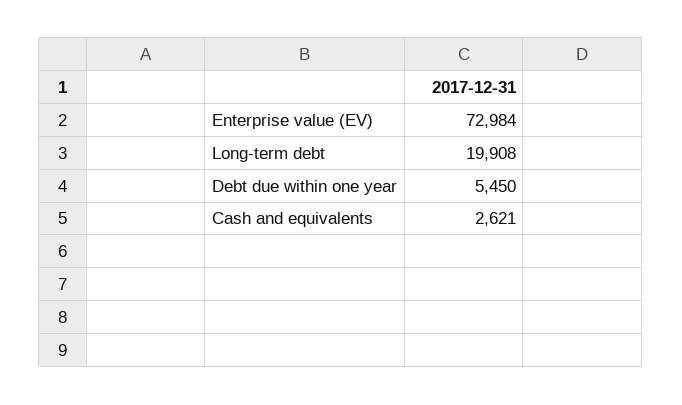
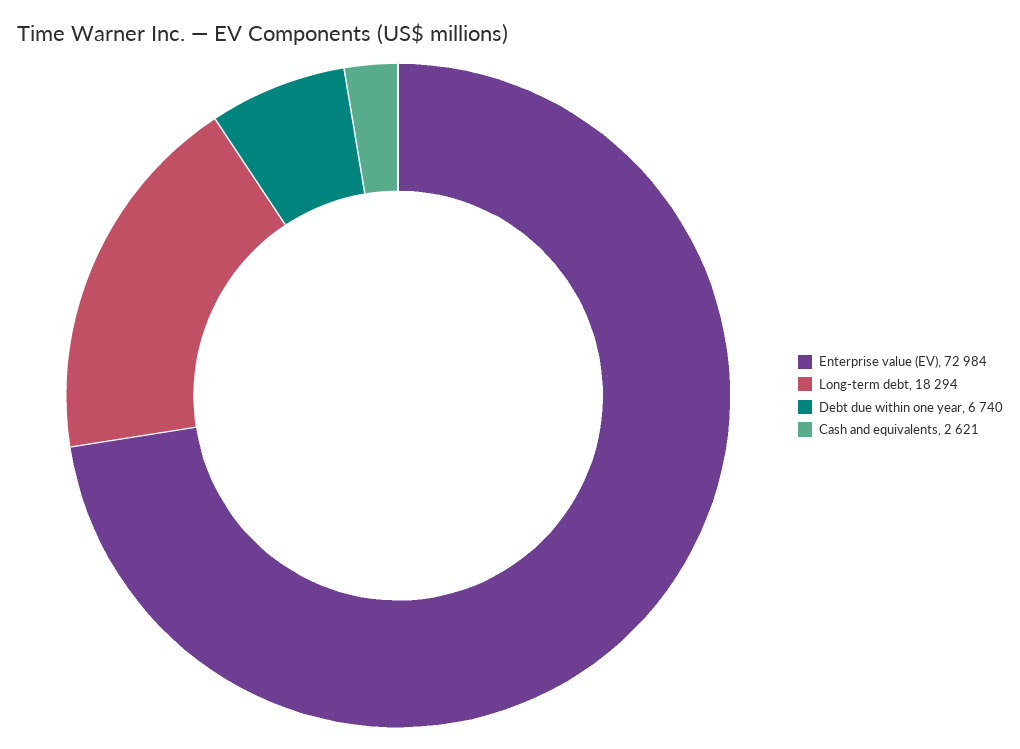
  {
    "Enterprise value (EV)": 72984,
-   "Long-term debt": 19908,
+   "Long-term debt": 18294,
-   "Debt due within one year": 5450,
+   "Debt due within one year": 6740,
    "Cash and equivalents": 2621
  }

